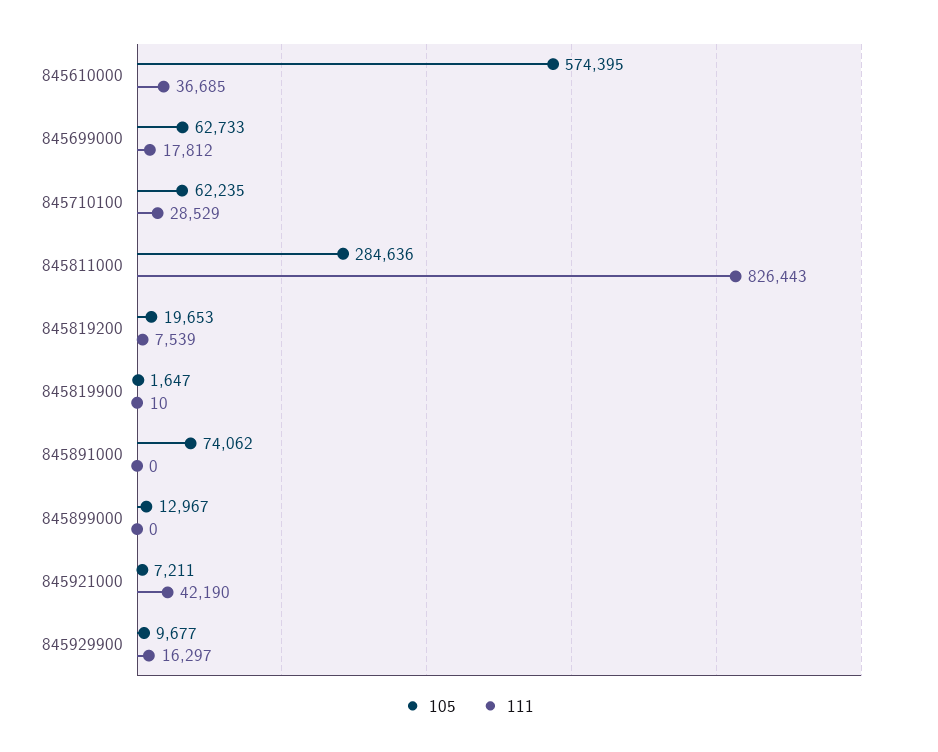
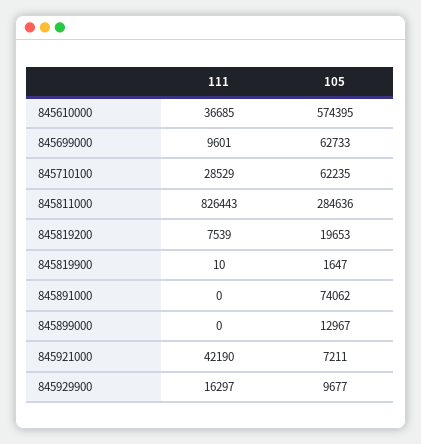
  {
    "105": {
      "845610000": 574395,
      "845699000": 62733,
      "845710100": 62235,
      "845811000": 284636,
      "845819200": 19653,
      "845819900": 1647,
      "845891000": 74062,
      "845899000": 12967,
      "845921000": 7211,
      "845929900": 9677
    },
    "111": {
      "845610000": 36685,
-     "845699000": 17812,
+     "845699000": 9601,
      "845710100": 28529,
      "845811000": 826443,
      "845819200": 7539,
      "845819900": 10,
      "845891000": 0,
      "845899000": 0,
      "845921000": 42190,
      "845929900": 16297
    }
  }

